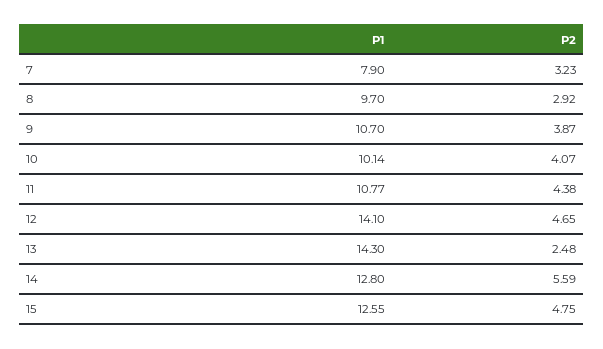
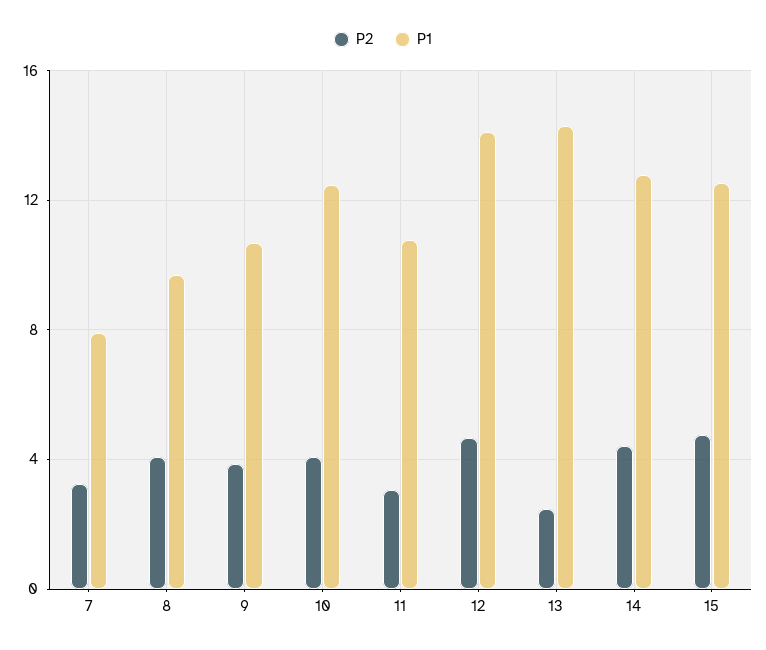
  {
    "P1": {
      "7": 7.9,
      "8": 9.7,
      "9": 10.7,
-     "10": 10.14,
+     "10": 12.5,
      "11": 10.77,
      "12": 14.1,
      "13": 14.3,
      "14": 12.8,
      "15": 12.55
    },
    "P2": {
      "7": 3.23,
-     "8": 2.92,
+     "8": 4,
      "9": 3.87,
      "10": 4.07,
-     "11": 4.38,
+     "11": 3,
      "12": 4.65,
      "13": 2.48,
-     "14": 5.59,
+     "14": 4.5,
      "15": 4.75
    }
  }

